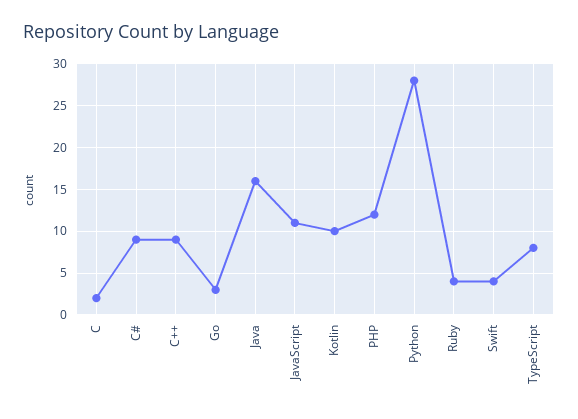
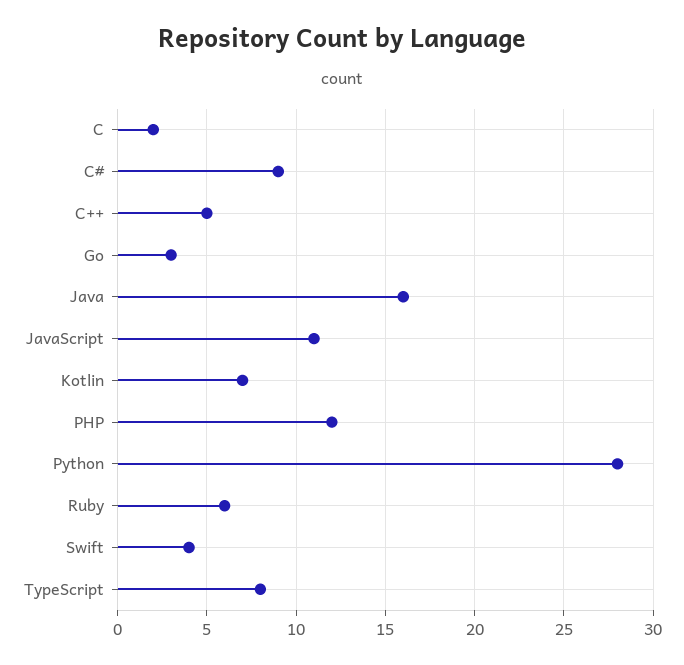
  {
    "C": 2,
    "C#": 9,
-   "C++": 9,
+   "C++": 5,
    "Go": 3,
    "Java": 16,
    "JavaScript": 11,
-   "Kotlin": 10,
+   "Kotlin": 7,
    "PHP": 12,
    "Python": 28,
-   "Ruby": 4,
+   "Ruby": 6,
    "Swift": 4,
    "TypeScript": 8
  }

